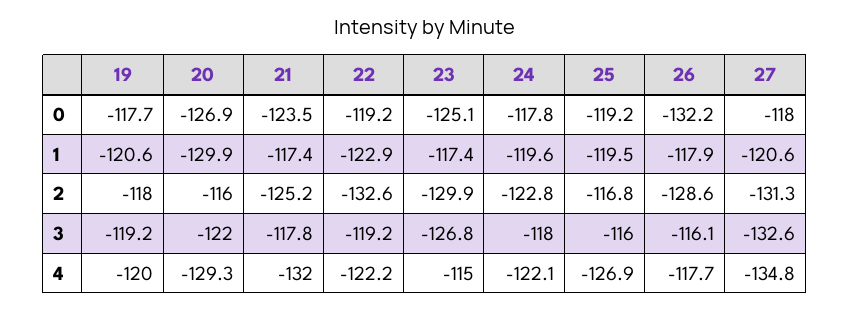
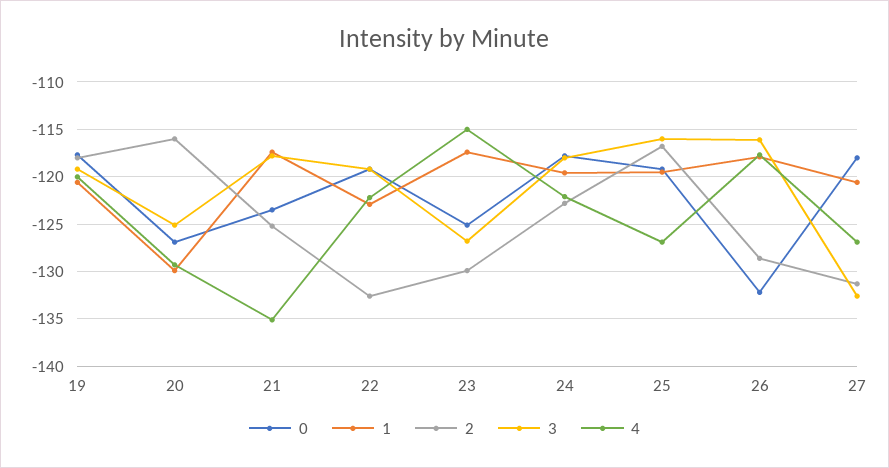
  {
    "0": {
      "19": -117.7,
      "20": -126.9,
      "21": -123.5,
      "22": -119.2,
      "23": -125.1,
      "24": -117.8,
      "25": -119.2,
      "26": -132.2,
      "27": -118
    },
    "1": {
      "19": -120.6,
      "20": -129.9,
      "21": -117.4,
      "22": -122.9,
      "23": -117.4,
      "24": -119.6,
      "25": -119.5,
      "26": -117.9,
      "27": -120.6
    },
    "2": {
      "19": -118,
      "20": -116,
      "21": -125.2,
      "22": -132.6,
      "23": -129.9,
      "24": -122.8,
      "25": -116.8,
      "26": -128.6,
      "27": -131.3
    },
    "3": {
      "19": -119.2,
-     "20": -122,
+     "20": -125,
      "21": -117.8,
      "22": -119.2,
      "23": -126.8,
      "24": -118,
      "25": -116,
      "26": -116.1,
      "27": -132.6
    },
    "4": {
      "19": -120,
      "20": -129.3,
-     "21": -132,
+     "21": -135,
      "22": -122.2,
      "23": -115,
      "24": -122.1,
      "25": -126.9,
      "26": -117.7,
-     "27": -134.8
+     "27": -127
    }
  }

